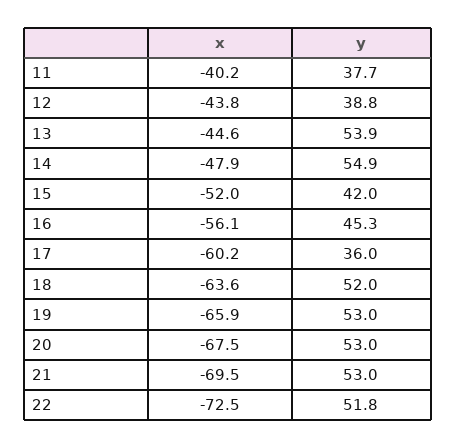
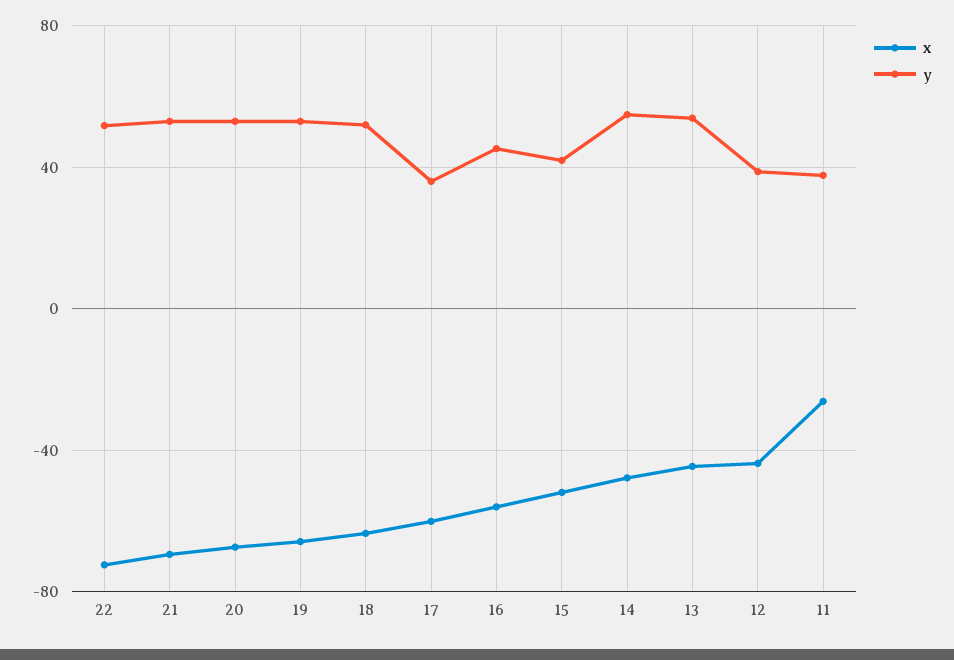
  {
    "x": {
-     "11": -40.2,
+     "11": -25,
      "12": -43.8,
      "13": -44.6,
      "14": -47.9,
      "15": -52,
      "16": -56.1,
      "17": -60.2,
      "18": -63.6,
      "19": -65.9,
      "20": -67.5,
      "21": -69.5,
      "22": -72.5
    },
    "y": {
      "11": 37.7,
      "12": 38.8,
      "13": 53.9,
      "14": 54.9,
      "15": 42,
      "16": 45.3,
      "17": 36,
      "18": 52,
      "19": 53,
      "20": 53,
      "21": 53,
      "22": 51.8
    }
  }

